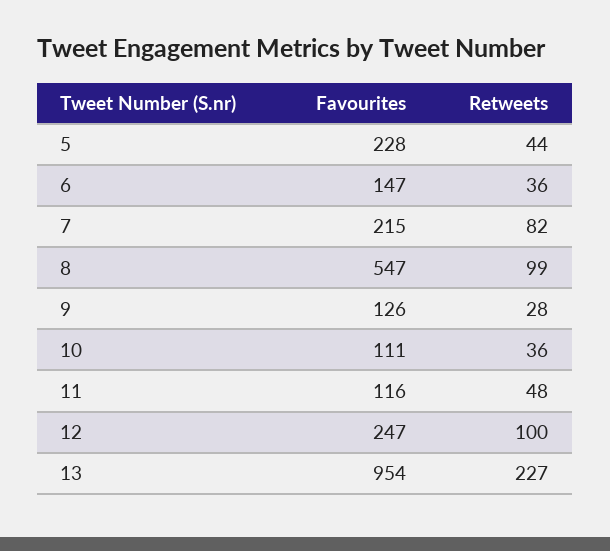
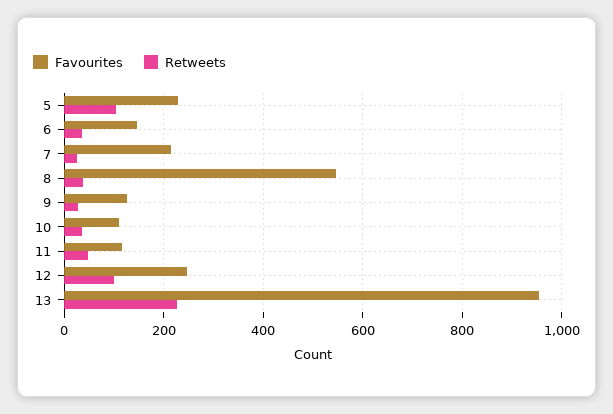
  {
    "Favourites": {
      "5": 228,
      "6": 147,
      "7": 215,
      "8": 547,
      "9": 126,
      "10": 111,
      "11": 116,
      "12": 247,
      "13": 954
    },
    "Retweets": {
-     "5": 44,
+     "5": 100,
      "6": 36,
-     "7": 82,
+     "7": 20,
-     "8": 99,
+     "8": 40,
      "9": 28,
      "10": 36,
      "11": 48,
      "12": 100,
      "13": 227
    }
  }

